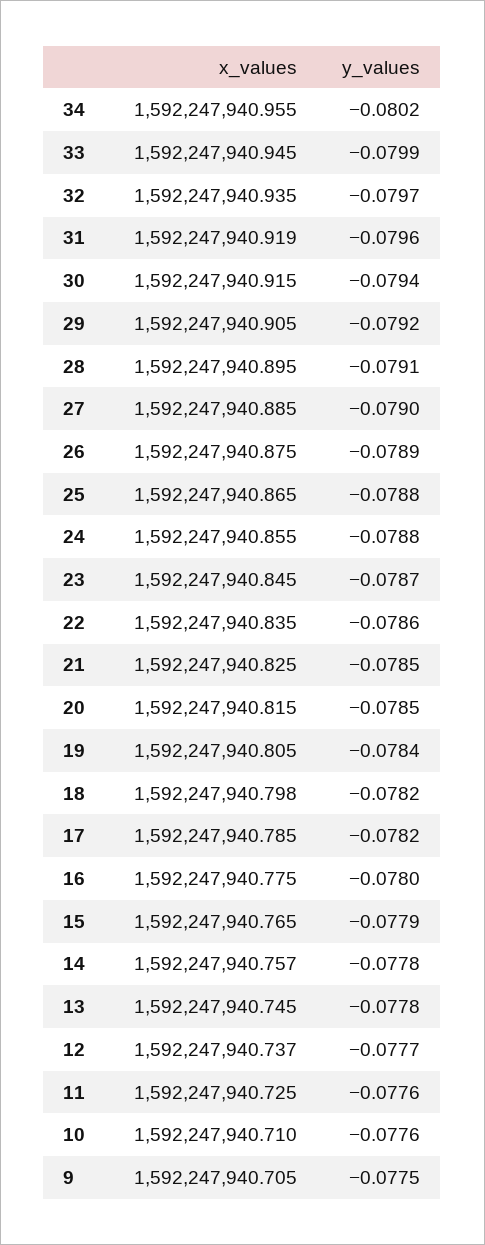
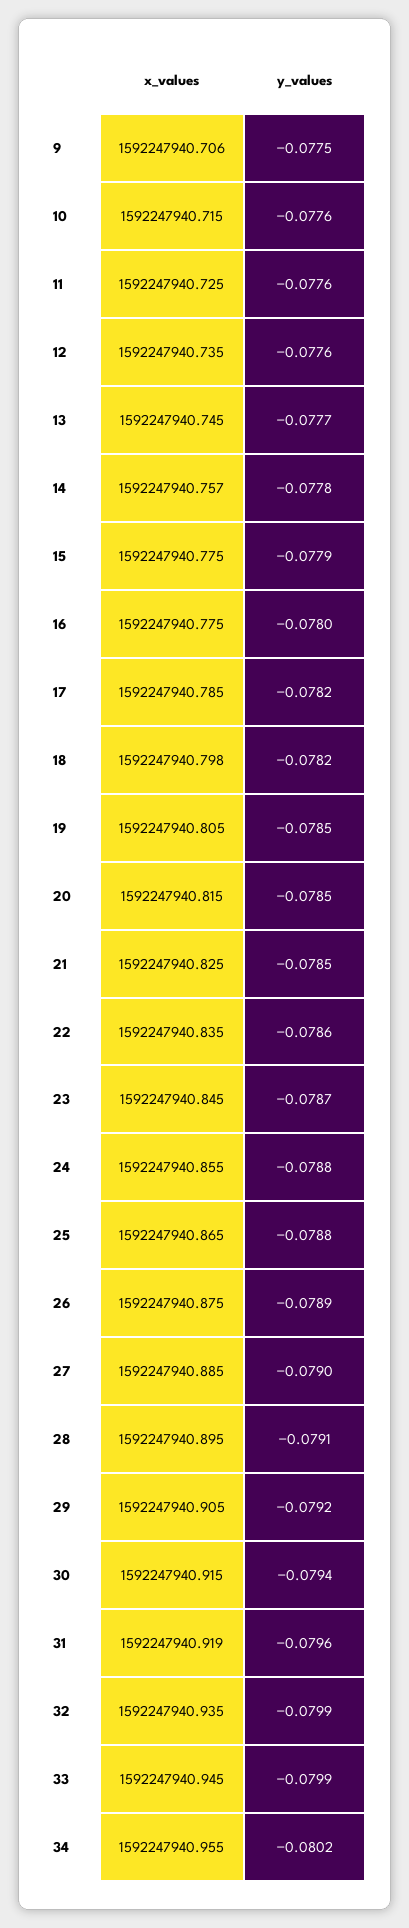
  {
    "x_values": {
      "34": 1592247940.955,
      "33": 1592247940.945,
      "32": 1592247940.935,
      "31": 1592247940.919,
      "30": 1592247940.915,
      "29": 1592247940.905,
      "28": 1592247940.895,
      "27": 1592247940.885,
      "26": 1592247940.875,
      "25": 1592247940.865,
      "24": 1592247940.855,
      "23": 1592247940.845,
      "22": 1592247940.835,
      "21": 1592247940.825,
      "20": 1592247940.815,
      "19": 1592247940.805,
      "18": 1592247940.798,
      "17": 1592247940.785,
      "16": 1592247940.775,
-     "15": 1592247940.765,
+     "15": 1592247940.775,
      "14": 1592247940.757,
      "13": 1592247940.745,
-     "12": 1592247940.737,
+     "12": 1592247940.735,
      "11": 1592247940.725,
-     "10": 1592247940.71,
+     "10": 1592247940.715,
-     "9": 1592247940.705
+     "9": 1592247940.706
    },
    "y_values": {
      "34": -0.0802,
      "33": -0.0799,
-     "32": -0.0797,
+     "32": -0.0799,
      "31": -0.0796,
      "30": -0.0794,
      "29": -0.0792,
      "28": -0.0791,
      "27": -0.079,
      "26": -0.0789,
      "25": -0.0788,
      "24": -0.0788,
      "23": -0.0787,
      "22": -0.0786,
      "21": -0.0785,
      "20": -0.0785,
-     "19": -0.0784,
+     "19": -0.0785,
      "18": -0.0782,
      "17": -0.0782,
      "16": -0.078,
      "15": -0.0779,
      "14": -0.0778,
-     "13": -0.0778,
+     "13": -0.0777,
-     "12": -0.0777,
+     "12": -0.0776,
      "11": -0.0776,
      "10": -0.0776,
      "9": -0.0775
    }
  }

